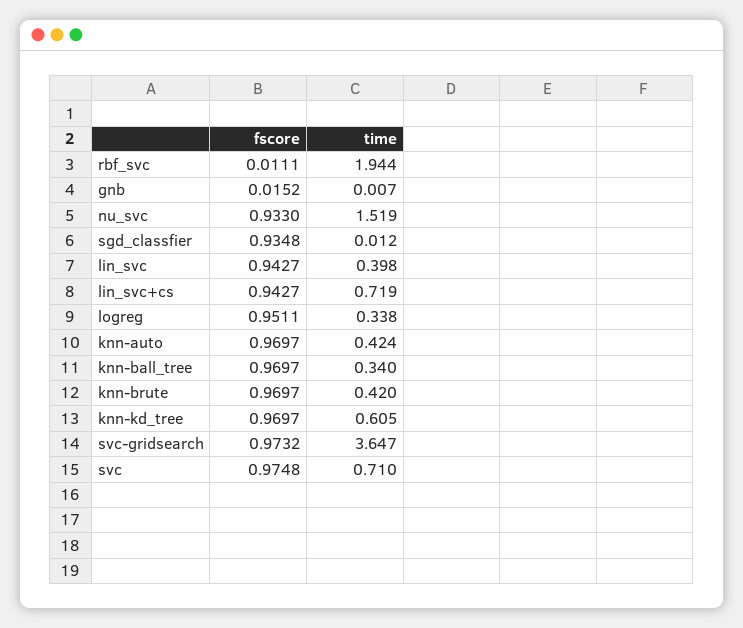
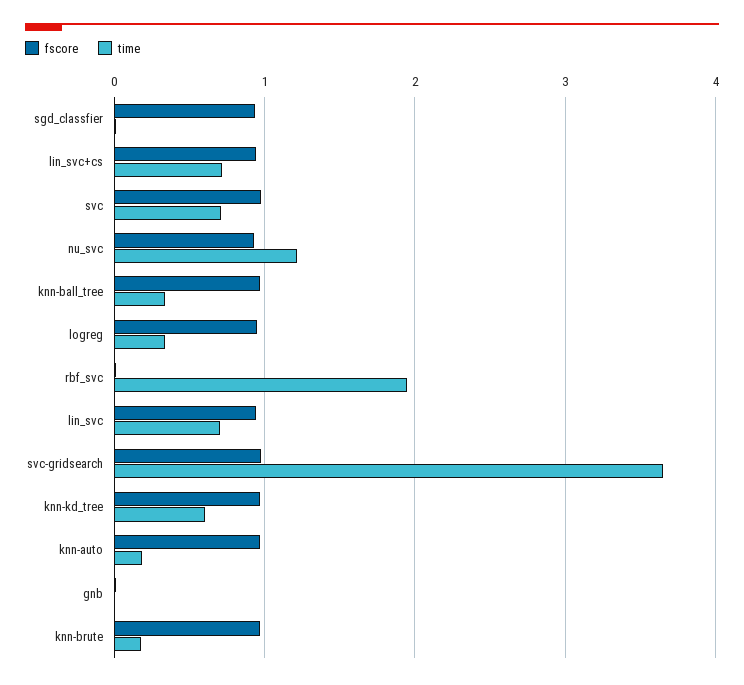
  {
    "fscore": {
      "rbf_svc": 0.0111,
      "gnb": 0.0152,
      "nu_svc": 0.933,
      "sgd_classfier": 0.9348,
      "lin_svc": 0.9427,
      "lin_svc+cs": 0.9427,
      "logreg": 0.9511,
      "knn-auto": 0.9697,
      "knn-ball_tree": 0.9697,
      "knn-brute": 0.9697,
      "knn-kd_tree": 0.9697,
      "svc-gridsearch": 0.9732,
      "svc": 0.9748
    },
    "time": {
      "rbf_svc": 1.944,
      "gnb": 0.007,
-     "nu_svc": 1.519,
+     "nu_svc": 1.2,
      "sgd_classfier": 0.012,
-     "lin_svc": 0.398,
+     "lin_svc": 0.7,
      "lin_svc+cs": 0.719,
      "logreg": 0.338,
-     "knn-auto": 0.424,
+     "knn-auto": 0.2,
      "knn-ball_tree": 0.34,
-     "knn-brute": 0.42,
+     "knn-brute": 0.2,
      "knn-kd_tree": 0.605,
      "svc-gridsearch": 3.647,
      "svc": 0.71
    }
  }

